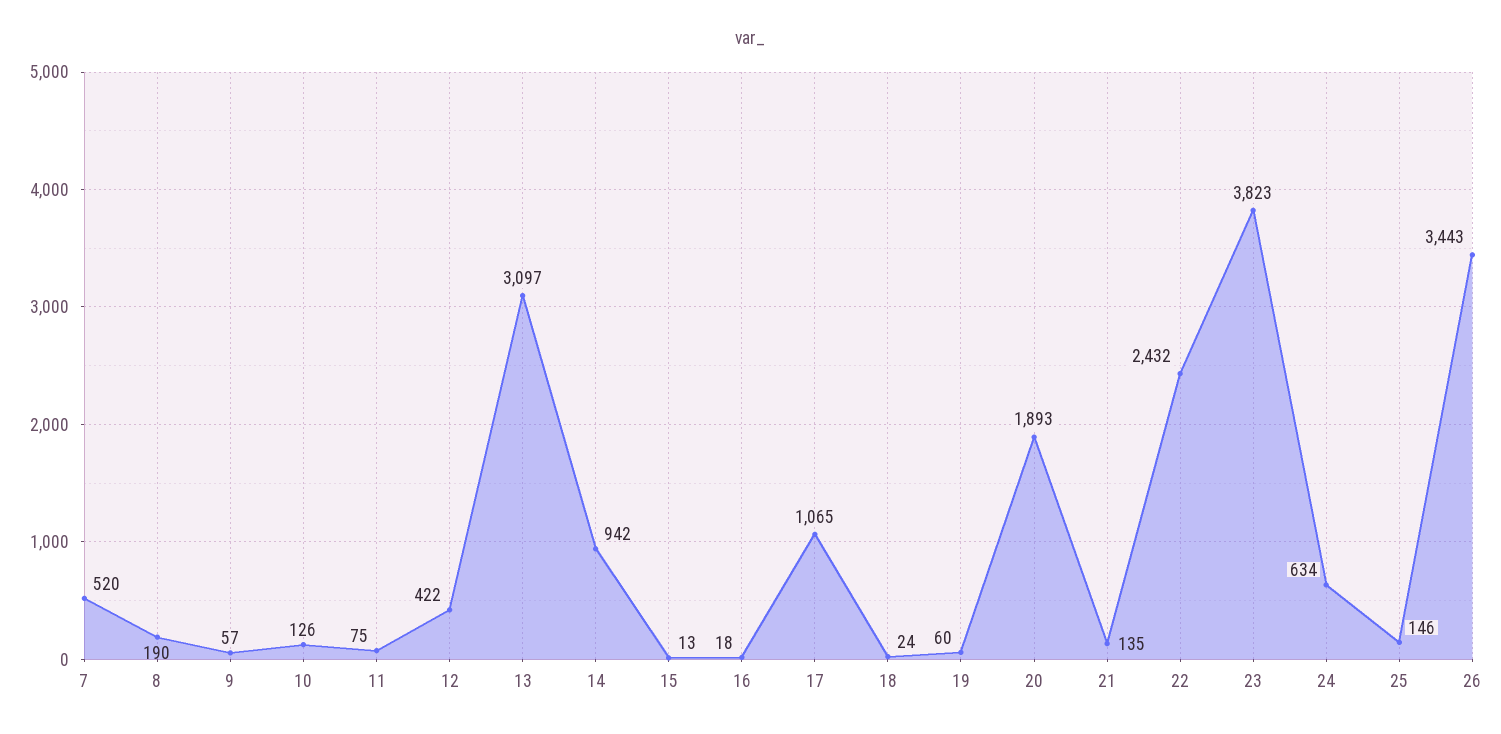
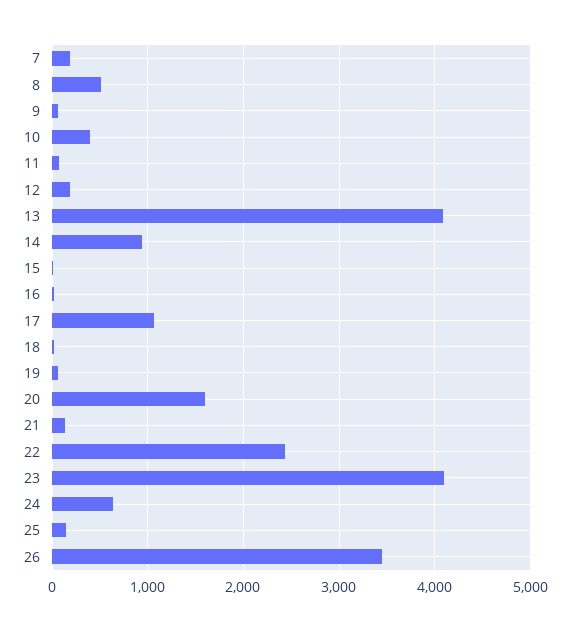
  {
-   "7": 520,
+   "7": 200,
-   "8": 190,
+   "8": 500,
    "9": 57,
-   "10": 126,
+   "10": 400,
    "11": 75,
-   "12": 422,
+   "12": 200,
-   "13": 3097,
+   "13": 4100,
    "14": 942,
    "15": 13,
    "16": 18,
    "17": 1065,
    "18": 24,
    "19": 60,
-   "20": 1893,
+   "20": 1600,
    "21": 135,
    "22": 2432,
-   "23": 3823,
+   "23": 4100,
    "24": 634,
    "25": 146,
    "26": 3443
  }

